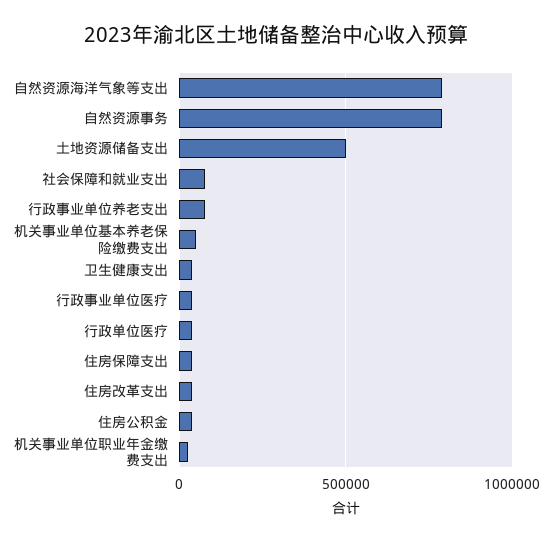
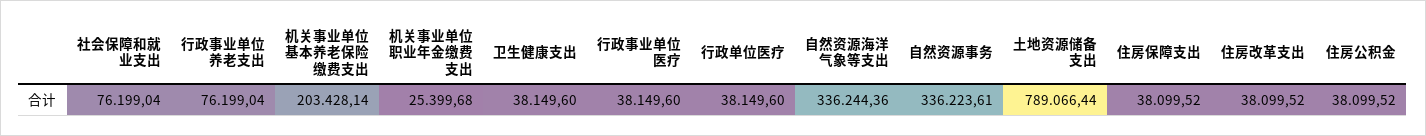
  {
-   "自然资源海洋气象等支出": 800000,
+   "自然资源海洋气象等支出": 336244.36,
-   "自然资源事务": 800000,
+   "自然资源事务": 336223.61,
-   "土地资源储备支出": 500000,
+   "土地资源储备支出": 789066.44,
    "社会保障和就业支出": 76199.04,
    "行政事业单位养老支出": 76199.04,
-   "机关事业单位基本养老保险缴费支出": 50000,
+   "机关事业单位基本养老保险缴费支出": 203428.14,
    "卫生健康支出": 38149.6,
    "行政事业单位医疗": 38149.6,
    "行政单位医疗": 38149.6,
    "住房保障支出": 38099.52,
    "住房改革支出": 38099.52,
    "住房公积金": 38099.52,
    "机关事业单位职业年金缴费支出": 25399.68
  }

